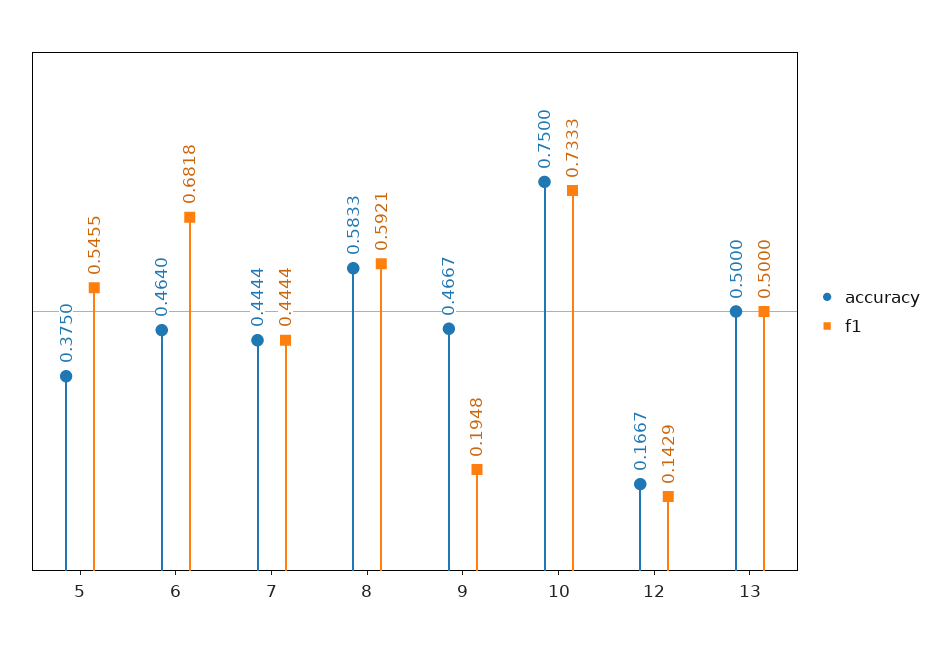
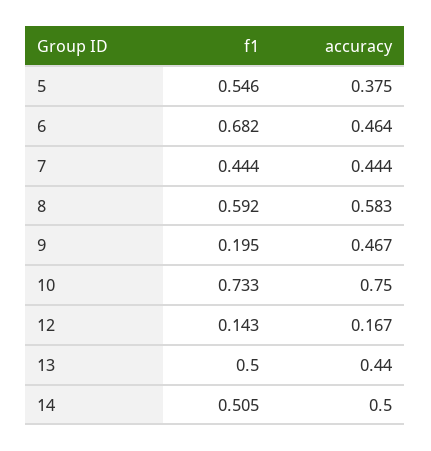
  {
    "accuracy": {
      "5": 0.375,
      "6": 0.464,
      "7": 0.4444,
      "8": 0.5833,
      "9": 0.4667,
      "10": 0.75,
      "12": 0.1667,
-     "13": 0.5
+     "13": 0.44,
+     "14": 0.5
    },
    "f1": {
      "5": 0.5455,
      "6": 0.6818,
      "7": 0.4444,
      "8": 0.5921,
      "9": 0.1948,
      "10": 0.7333,
      "12": 0.1429,
-     "13": 0.5
+     "13": 0.5,
+     "14": 0.505
    }
  }

